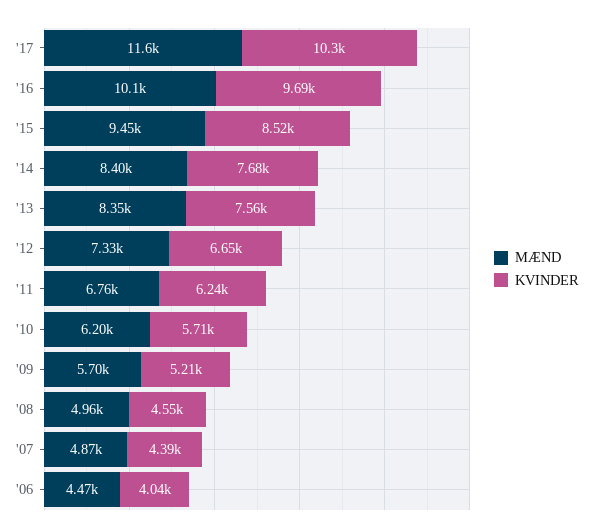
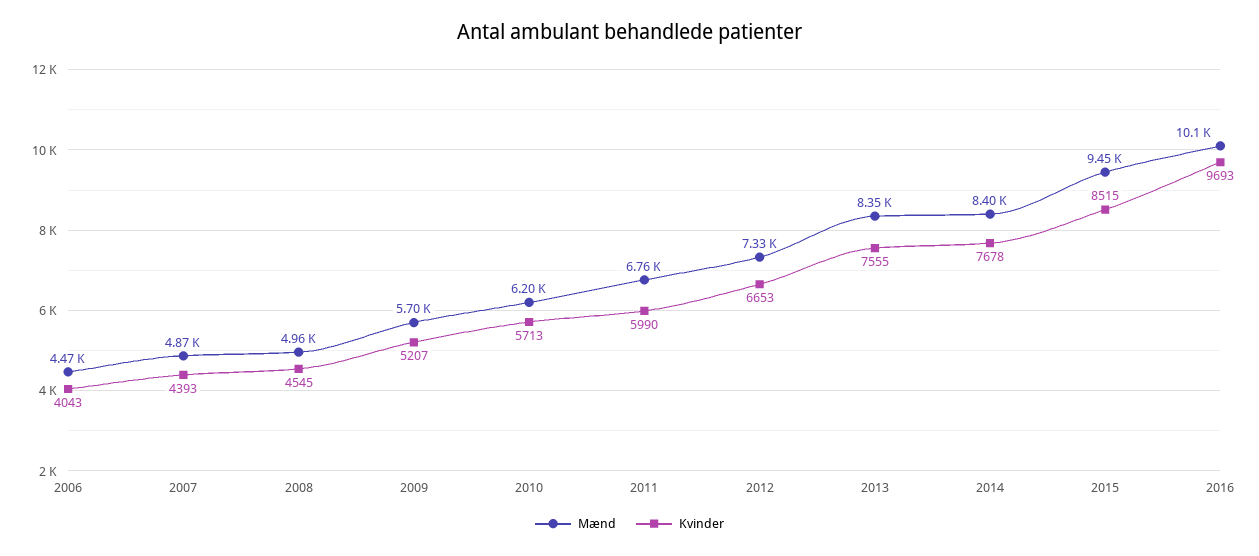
  {
    "MÆND": {
-     "'17": 11600,
      "'16": 10100,
      "'15": 9450,
      "'14": 8400,
      "'13": 8350,
      "'12": 7330,
      "'11": 6760,
      "'10": 6200,
      "'09": 5700,
      "'08": 4960,
      "'07": 4870,
      "'06": 4470
    },
    "KVINDER": {
-     "'17": 10300,
      "'16": 9693,
      "'15": 8515,
      "'14": 7678,
      "'13": 7555,
      "'12": 6653,
-     "'11": 6240,
+     "'11": 5990,
      "'10": 5713,
      "'09": 5207,
      "'08": 4545,
      "'07": 4393,
      "'06": 4043
    }
  }

